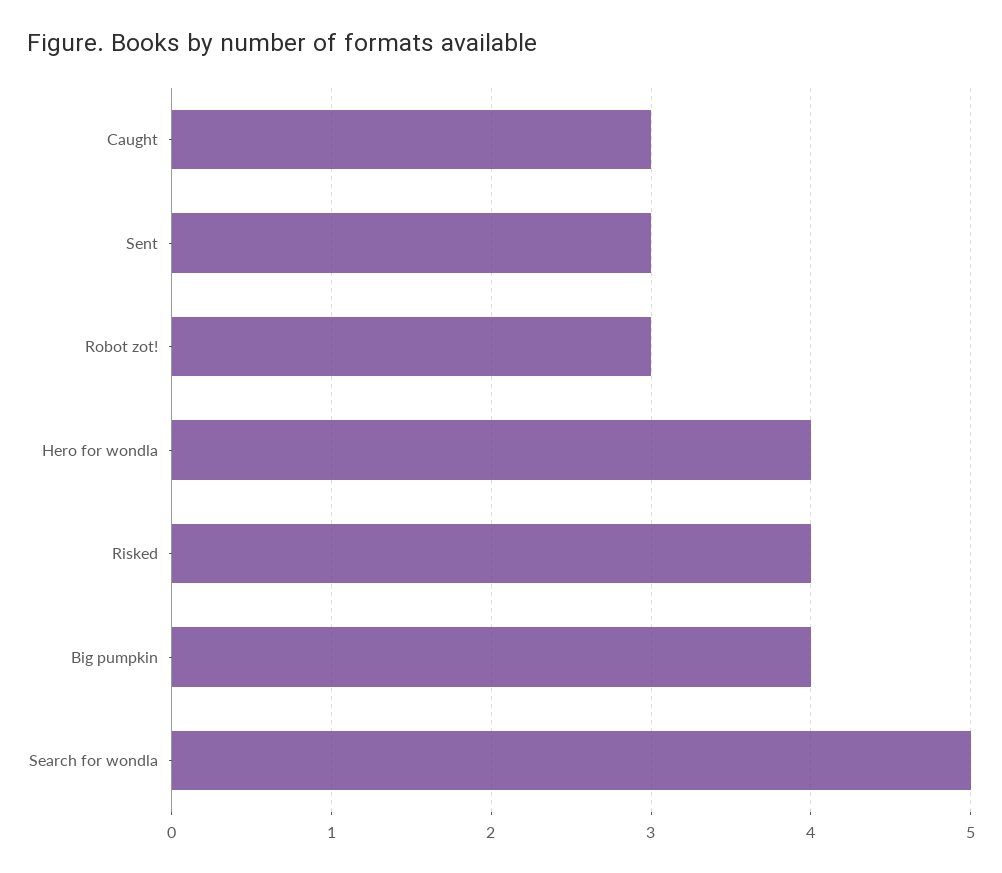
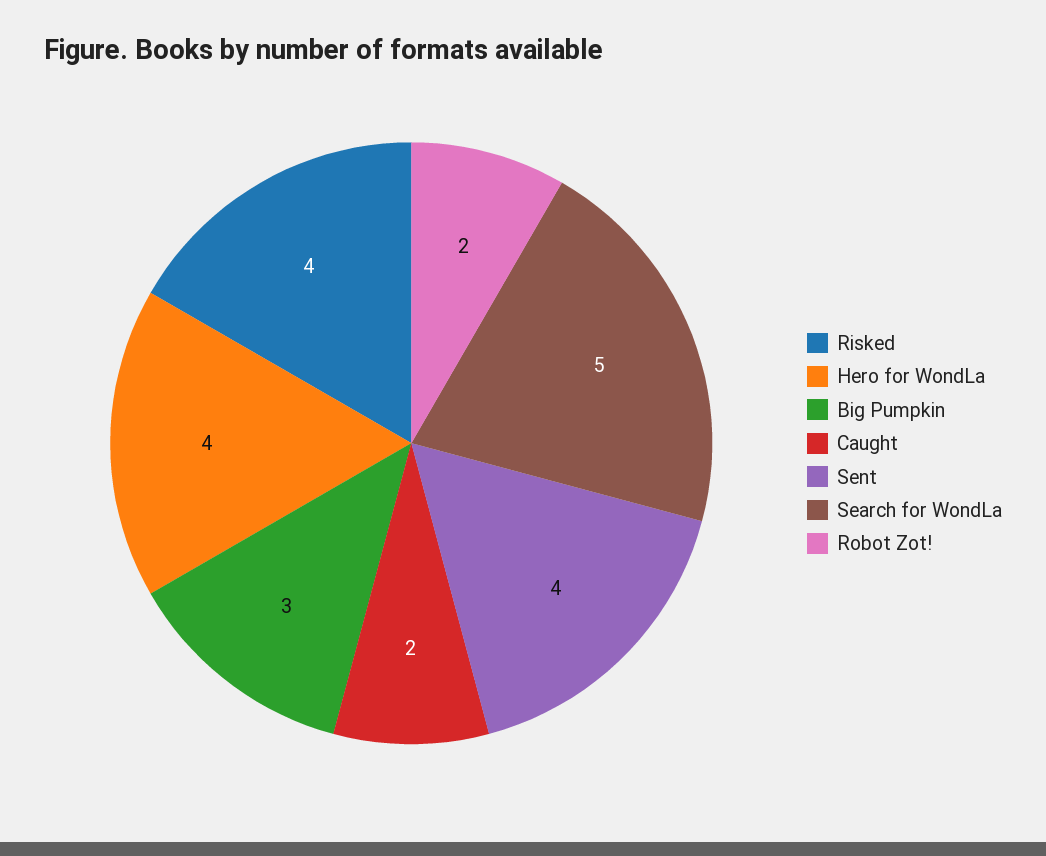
  {
-   "Caught": 3,
+   "Caught": 2,
-   "Sent": 3,
+   "Sent": 4,
-   "Robot zot!": 3,
+   "Robot zot!": 2,
    "Hero for wondla": 4,
    "Risked": 4,
-   "Big pumpkin": 4,
+   "Big pumpkin": 3,
    "Search for wondla": 5
  }

